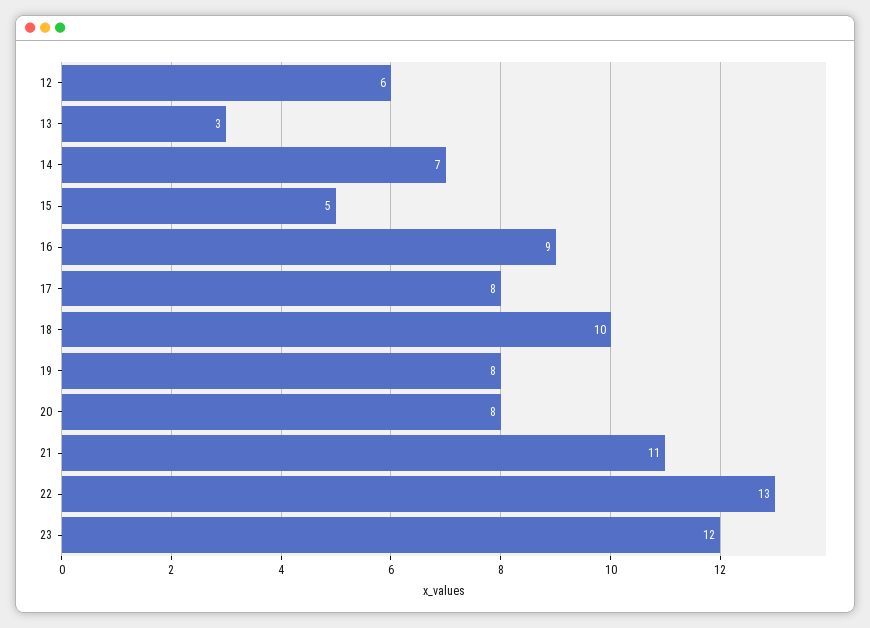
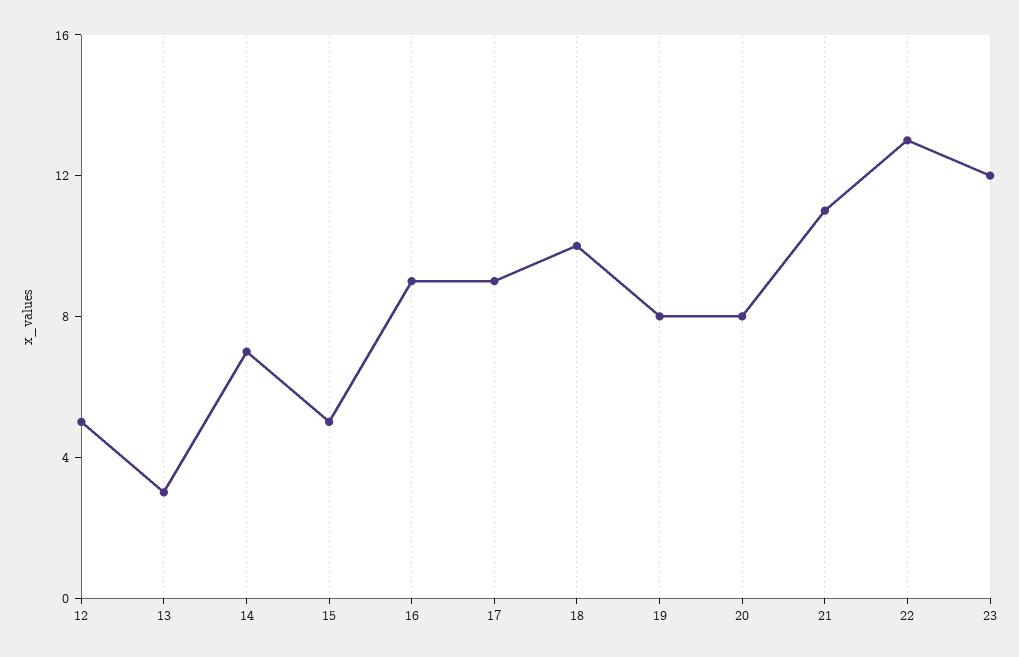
  {
-   "12": 6,
+   "12": 5,
    "13": 3,
    "14": 7,
    "15": 5,
    "16": 9,
-   "17": 8,
+   "17": 9,
    "18": 10,
    "19": 8,
    "20": 8,
    "21": 11,
    "22": 13,
    "23": 12
  }

